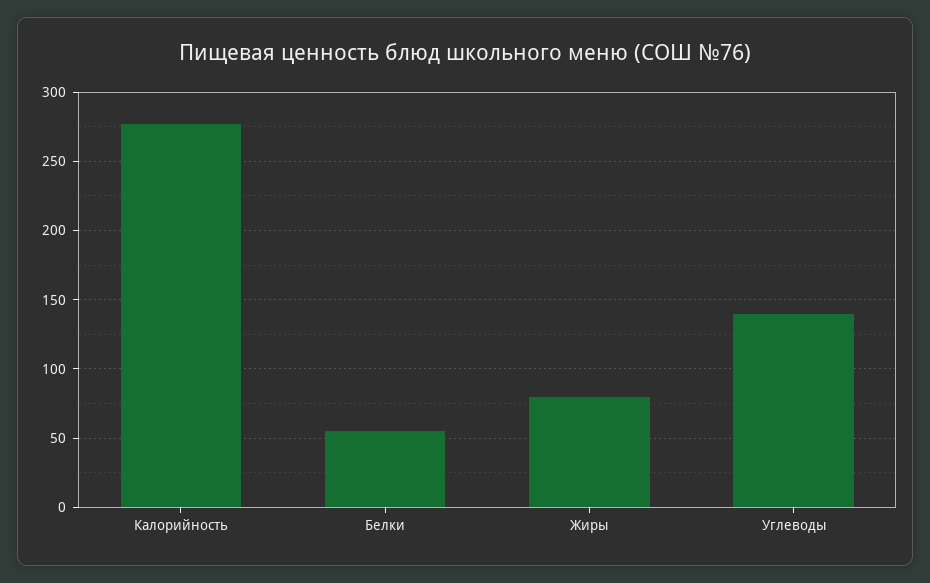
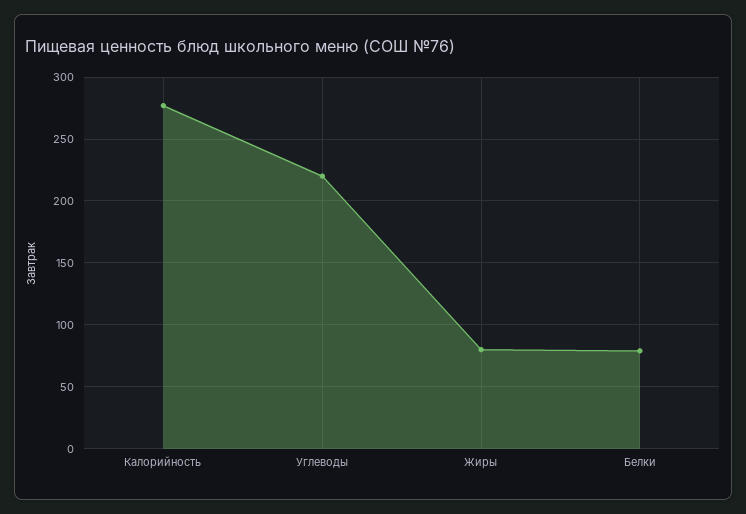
  {
    "Калорийность": 275,
-   "Белки": 55,
+   "Белки": 80,
    "Жиры": 80,
-   "Углеводы": 140
+   "Углеводы": 220
  }

